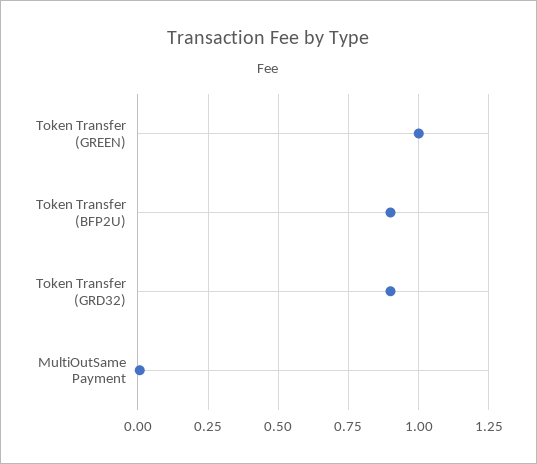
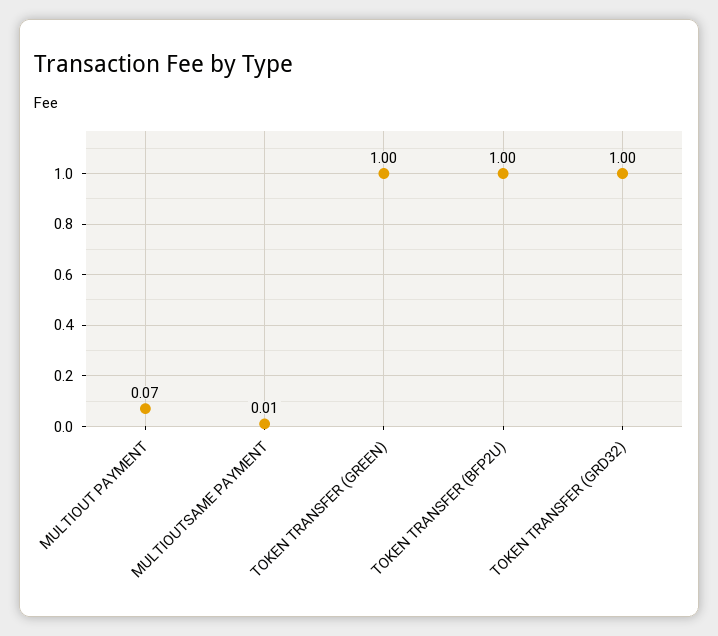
  {
    "Token Transfer (GREEN)": 1,
-   "Token Transfer (BFP2U)": 0.9,
+   "Token Transfer (BFP2U)": 1,
-   "Token Transfer (GRD32)": 0.9,
+   "Token Transfer (GRD32)": 1,
-   "MultiOutSame Payment": 0.01
+   "MultiOutSame Payment": 0.01,
+   "MULTIOUT PAYMENT": 0.07
  }

